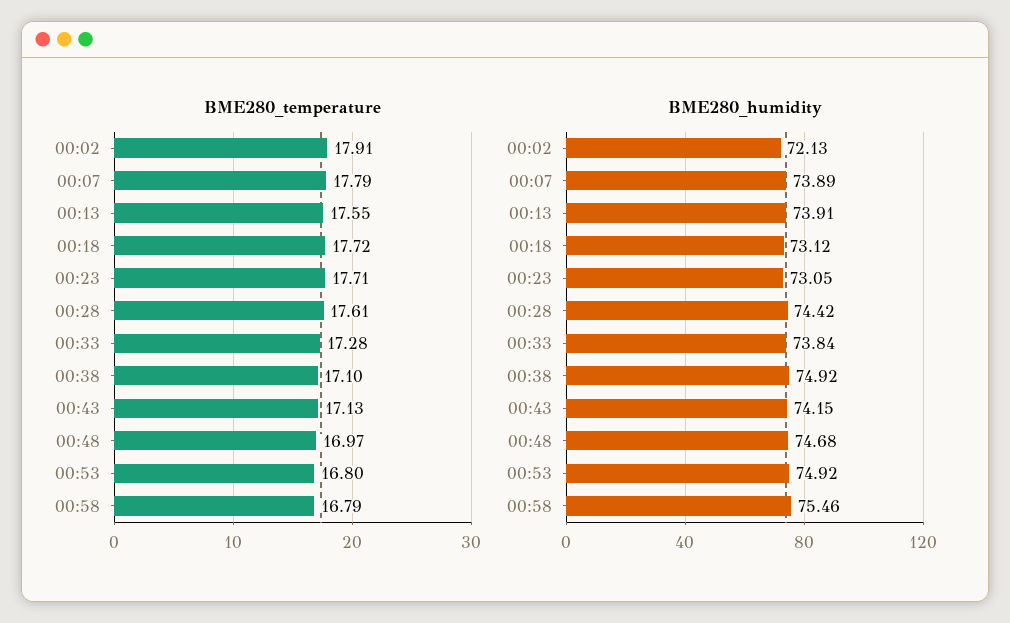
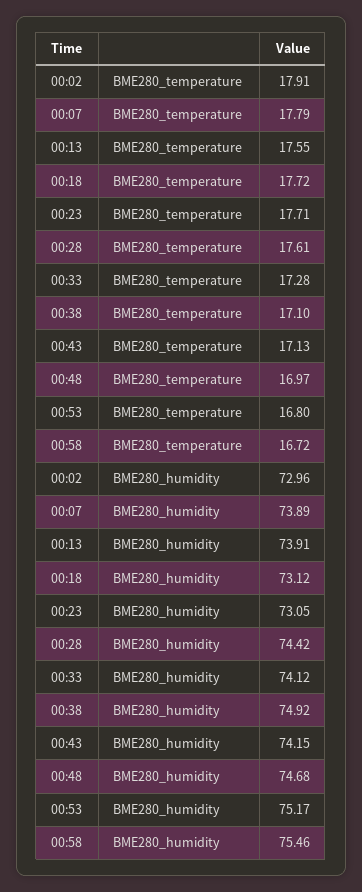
  {
    "BME280_temperature": {
      "00:02": 17.91,
      "00:07": 17.79,
      "00:13": 17.55,
      "00:18": 17.72,
      "00:23": 17.71,
      "00:28": 17.61,
      "00:33": 17.28,
      "00:38": 17.1,
      "00:43": 17.13,
      "00:48": 16.97,
      "00:53": 16.8,
-     "00:58": 16.79
+     "00:58": 16.72
    },
    "BME280_humidity": {
-     "00:02": 72.13,
+     "00:02": 72.96,
      "00:07": 73.89,
      "00:13": 73.91,
      "00:18": 73.12,
      "00:23": 73.05,
      "00:28": 74.42,
-     "00:33": 73.84,
+     "00:33": 74.12,
      "00:38": 74.92,
      "00:43": 74.15,
      "00:48": 74.68,
-     "00:53": 74.92,
+     "00:53": 75.17,
      "00:58": 75.46
    }
  }

